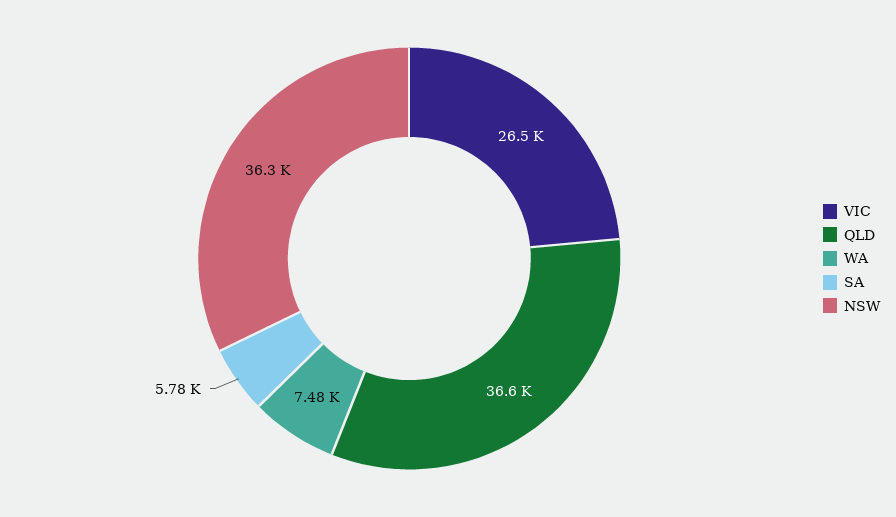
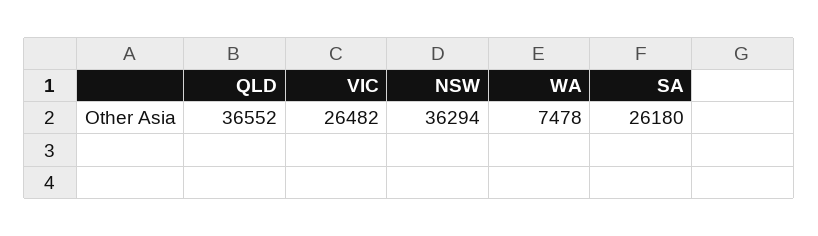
  {
    "VIC": 26482,
    "QLD": 36552,
    "WA": 7478,
-   "SA": 5780,
+   "SA": 26180,
    "NSW": 36294
  }

